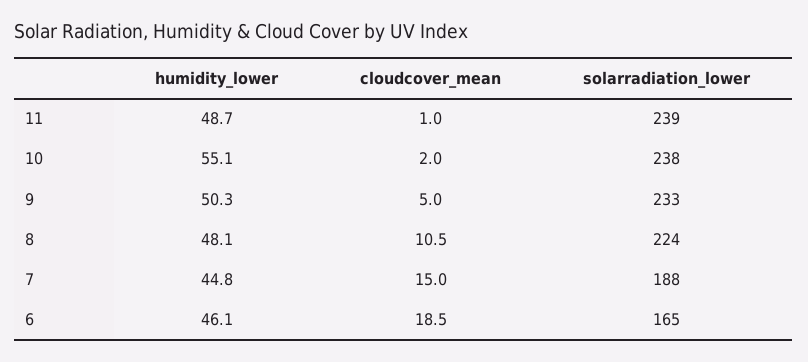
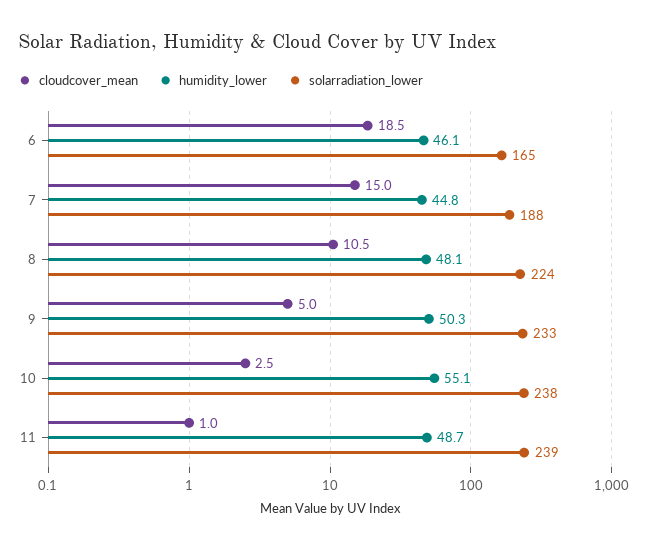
  {
    "humidity_lower": {
      "11": 48.7,
      "10": 55.1,
      "9": 50.3,
      "8": 48.1,
      "7": 44.8,
      "6": 46.1
    },
    "cloudcover_mean": {
      "11": 1,
-     "10": 2,
+     "10": 2.5,
      "9": 5,
      "8": 10.5,
      "7": 15,
      "6": 18.5
    },
    "solarradiation_lower": {
      "11": 239,
      "10": 238,
      "9": 233,
      "8": 224,
      "7": 188,
      "6": 165
    }
  }

